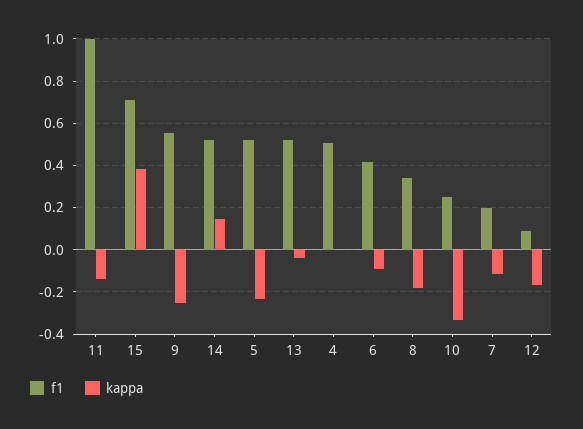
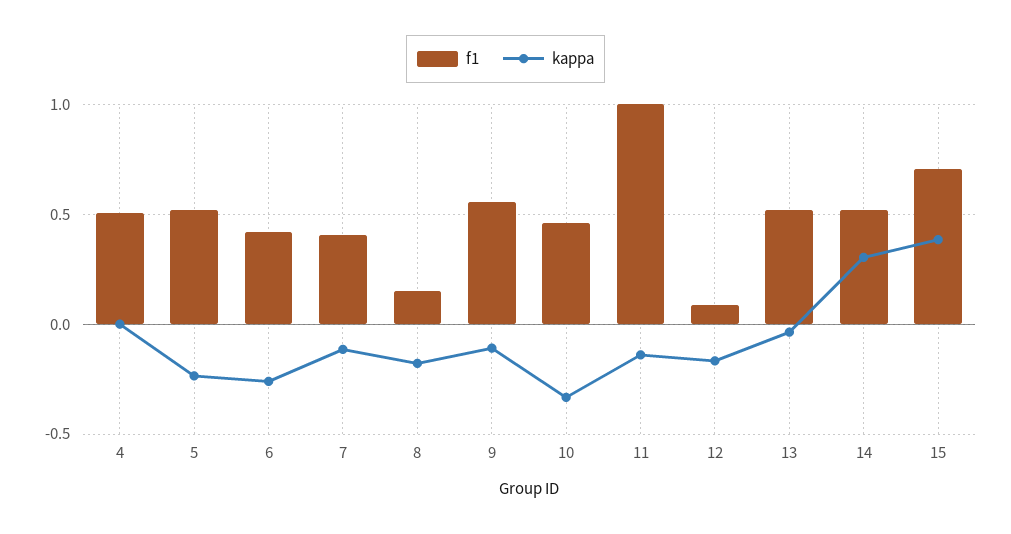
  {
    "f1": {
      "11": 1,
      "15": 0.7,
      "9": 0.55,
      "14": 0.5,
      "5": 0.5,
      "13": 0.5,
      "4": 0.5,
      "6": 0.4,
-     "8": 0.35,
+     "8": 0.15,
-     "10": 0.25,
+     "10": 0.45,
-     "7": 0.2,
+     "7": 0.4,
      "12": 0.1
    },
    "kappa": {
      "11": -0.15,
      "15": 0.4,
-     "9": -0.25,
+     "9": -0.1,
-     "14": 0.15,
+     "14": 0.3,
      "5": -0.25,
      "13": -0.05,
      "4": 0,
-     "6": -0.1,
+     "6": -0.25,
      "8": -0.2,
      "10": -0.35,
      "7": -0.1,
      "12": -0.15
    }
  }

